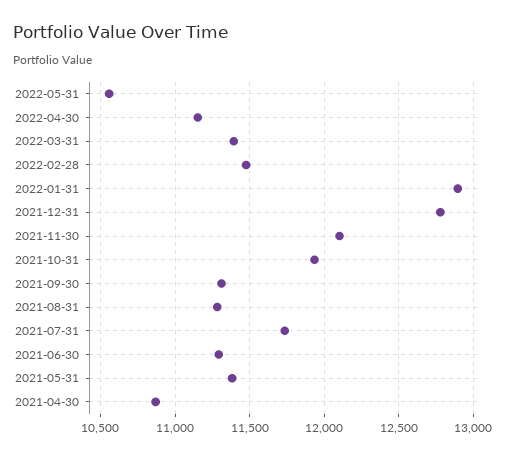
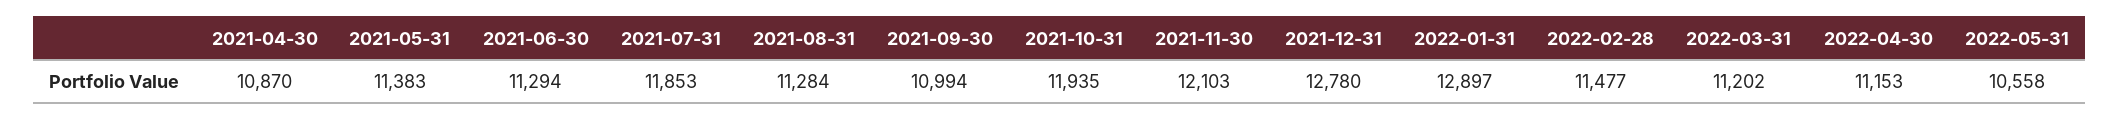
  {
    "2022-05-31": 10558,
    "2022-04-30": 11153,
-   "2022-03-31": 11400,
+   "2022-03-31": 11202,
    "2022-02-28": 11477,
    "2022-01-31": 12897,
    "2021-12-31": 12780,
    "2021-11-30": 12103,
    "2021-10-31": 11935,
-   "2021-09-30": 11300,
+   "2021-09-30": 10994,
    "2021-08-31": 11284,
-   "2021-07-31": 11750,
+   "2021-07-31": 11853,
    "2021-06-30": 11294,
    "2021-05-31": 11383,
    "2021-04-30": 10870
  }

